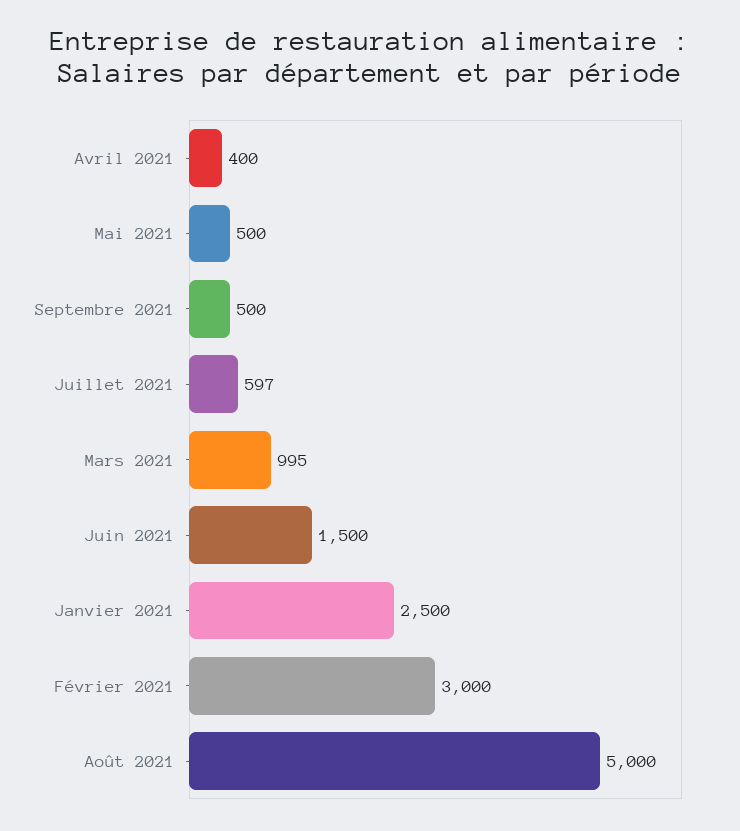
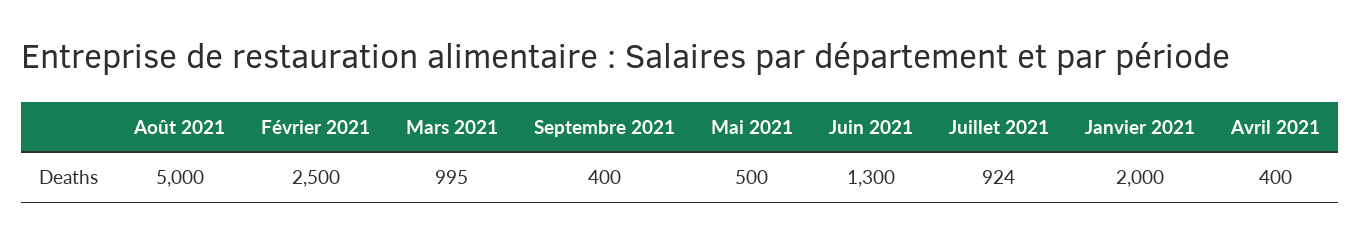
  {
    "Avril 2021": 400,
    "Mai 2021": 500,
-   "Septembre 2021": 500,
+   "Septembre 2021": 400,
-   "Juillet 2021": 597,
+   "Juillet 2021": 924,
    "Mars 2021": 995,
-   "Juin 2021": 1500,
+   "Juin 2021": 1300,
-   "Janvier 2021": 2500,
+   "Janvier 2021": 2000,
-   "Février 2021": 3000,
+   "Février 2021": 2500,
    "Août 2021": 5000
  }

